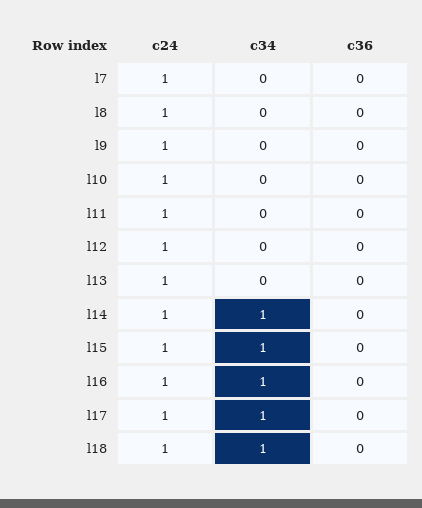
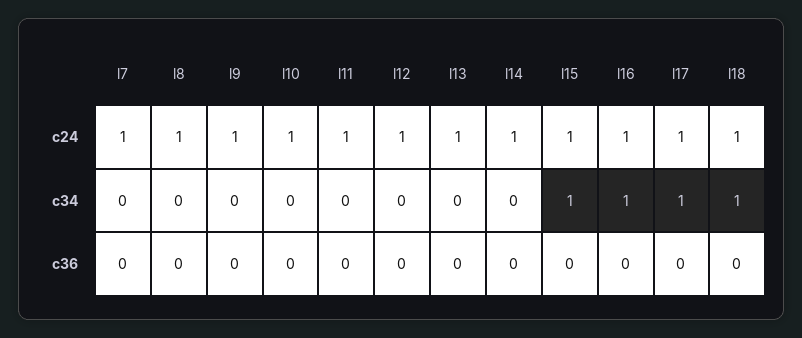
  {
    "c24": {
      "l7": 1,
      "l8": 1,
      "l9": 1,
      "l10": 1,
      "l11": 1,
      "l12": 1,
      "l13": 1,
      "l14": 1,
      "l15": 1,
      "l16": 1,
      "l17": 1,
      "l18": 1
    },
    "c34": {
      "l7": 0,
      "l8": 0,
      "l9": 0,
      "l10": 0,
      "l11": 0,
      "l12": 0,
      "l13": 0,
-     "l14": 1,
+     "l14": 0,
      "l15": 1,
      "l16": 1,
      "l17": 1,
      "l18": 1
    },
    "c36": {
      "l7": 0,
      "l8": 0,
      "l9": 0,
      "l10": 0,
      "l11": 0,
      "l12": 0,
      "l13": 0,
      "l14": 0,
      "l15": 0,
      "l16": 0,
      "l17": 0,
      "l18": 0
    }
  }

